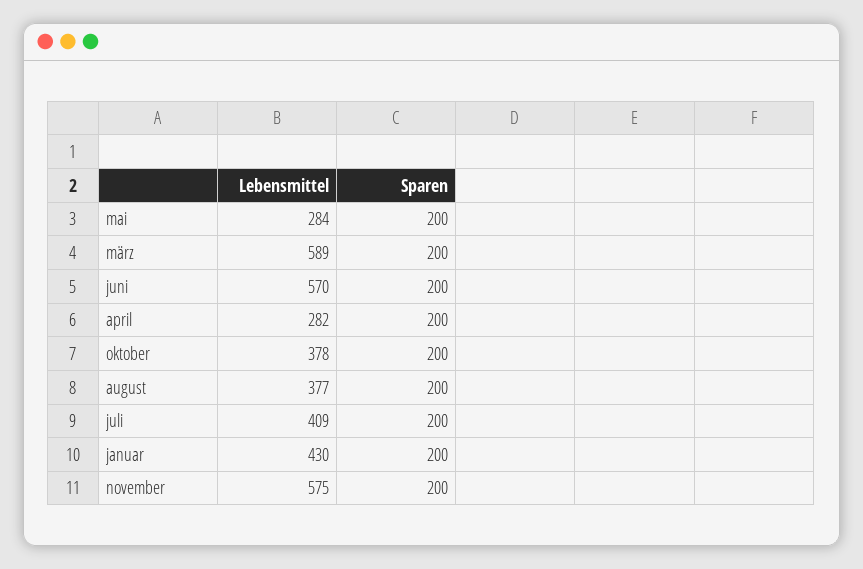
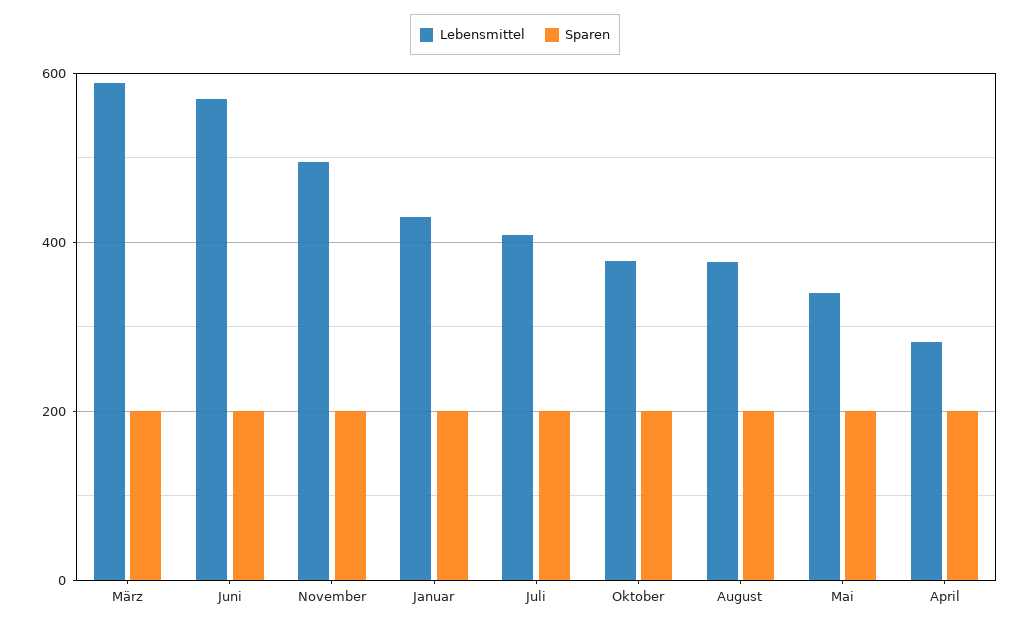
  {
    "Lebensmittel": {
-     "mai": 284,
+     "mai": 340,
      "märz": 589,
      "juni": 570,
      "april": 282,
      "oktober": 378,
      "august": 377,
      "juli": 409,
      "januar": 430,
-     "november": 575
+     "november": 500
    },
    "Sparen": {
      "mai": 200,
      "märz": 200,
      "juni": 200,
      "april": 200,
      "oktober": 200,
      "august": 200,
      "juli": 200,
      "januar": 200,
      "november": 200
    }
  }

